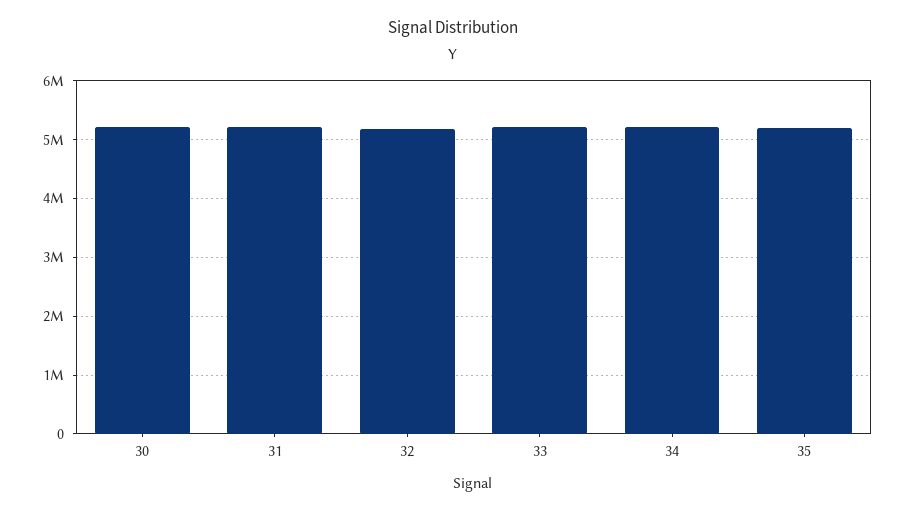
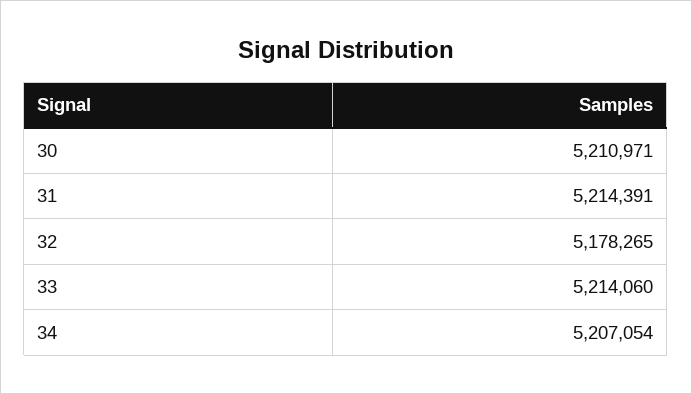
  {
    "30": 5210971,
    "31": 5214391,
    "32": 5178265,
    "33": 5214060,
-   "34": 5207054,
+   "34": 5207054
-   "35": 5200000
  }

